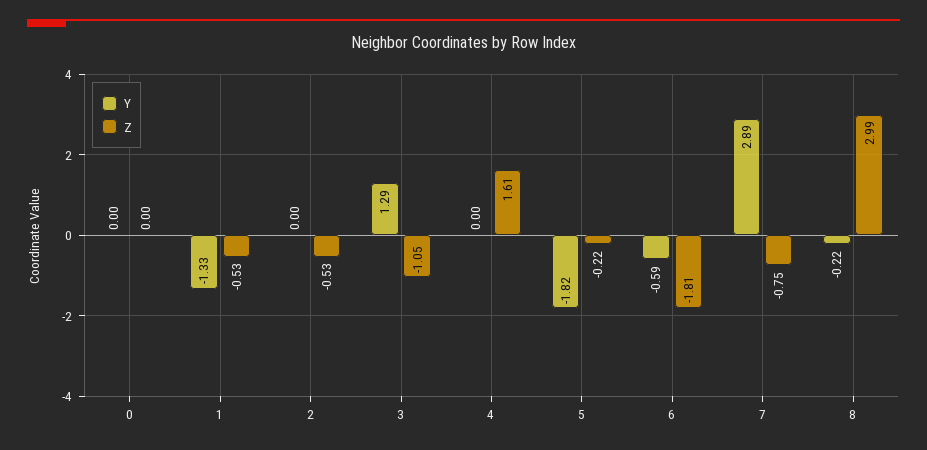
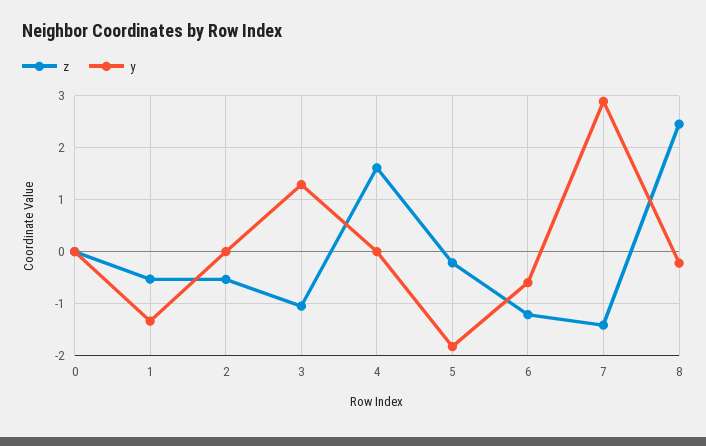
  {
    "Y": {
      "0": 0,
      "1": -1.33,
      "2": 0,
      "3": 1.29,
      "4": 0,
      "5": -1.82,
      "6": -0.59,
      "7": 2.89,
      "8": -0.22
    },
    "Z": {
      "0": 0,
      "1": -0.53,
      "2": -0.53,
      "3": -1.05,
      "4": 1.61,
      "5": -0.22,
-     "6": -1.81,
+     "6": -1.2,
-     "7": -0.75,
+     "7": -1.4,
-     "8": 2.99
+     "8": 2.4
    }
  }

